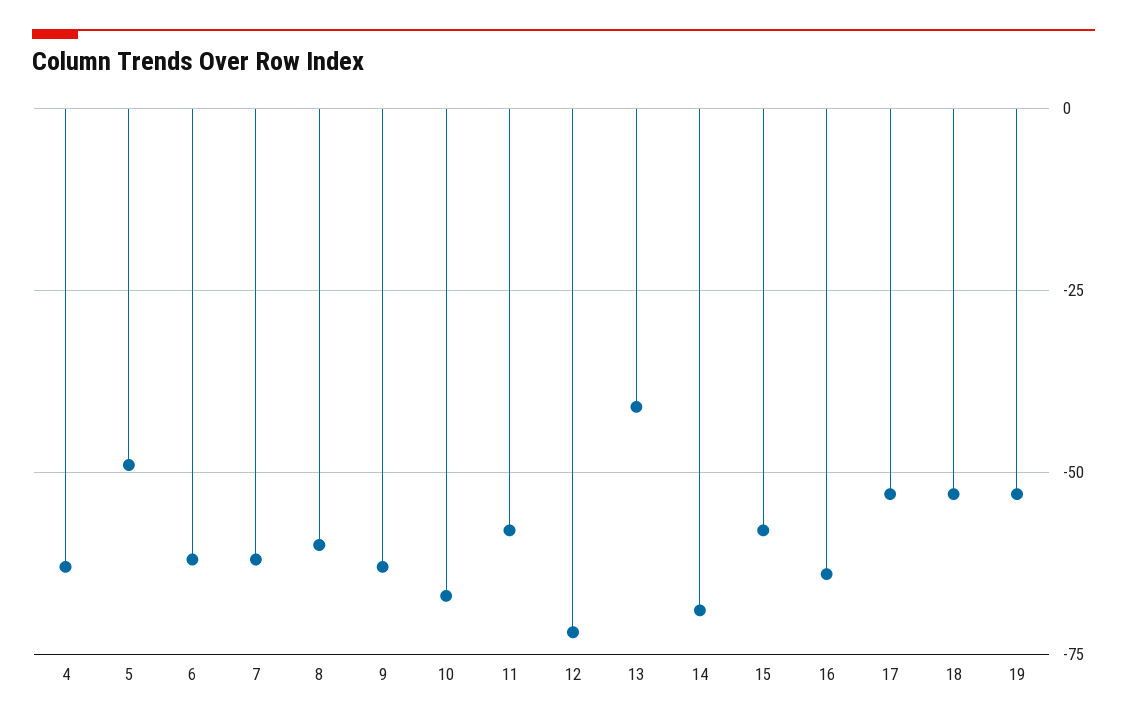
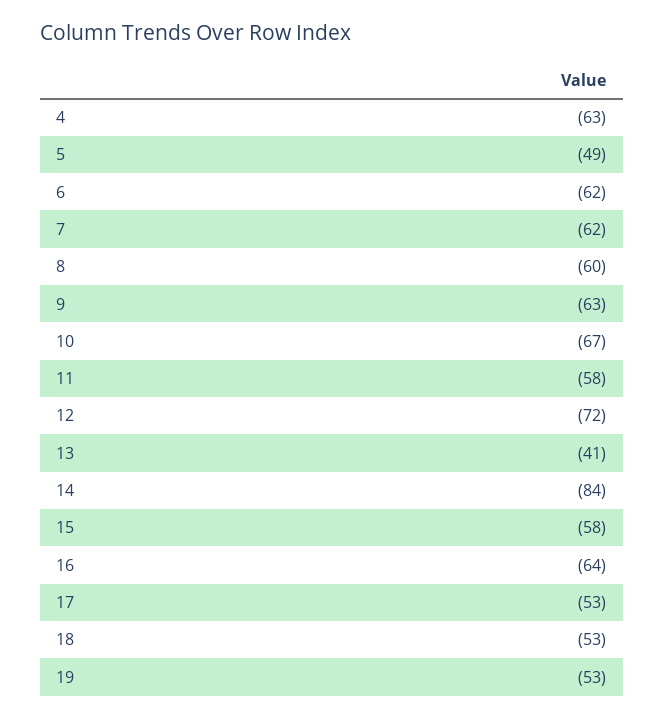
  {
    "4": -63,
    "5": -49,
    "6": -62,
    "7": -62,
    "8": -60,
    "9": -63,
    "10": -67,
    "11": -58,
    "12": -72,
    "13": -41,
-   "14": -70,
+   "14": -84,
    "15": -58,
    "16": -64,
    "17": -53,
    "18": -53,
    "19": -53
  }

